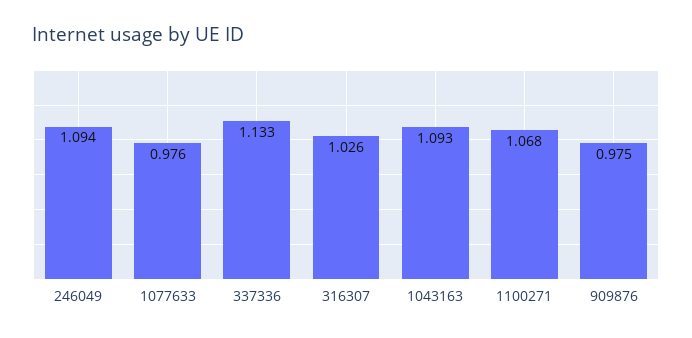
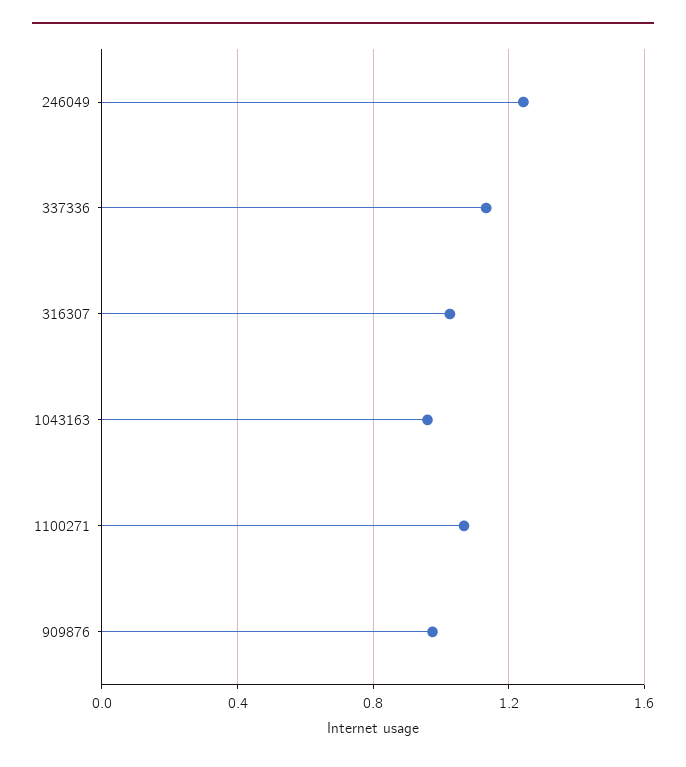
  {
-   "246049": 1.094,
+   "246049": 1.25,
-   "1077633": 0.976,
    "337336": 1.133,
    "316307": 1.026,
-   "1043163": 1.093,
+   "1043163": 0.95,
    "1100271": 1.068,
    "909876": 0.975
  }

